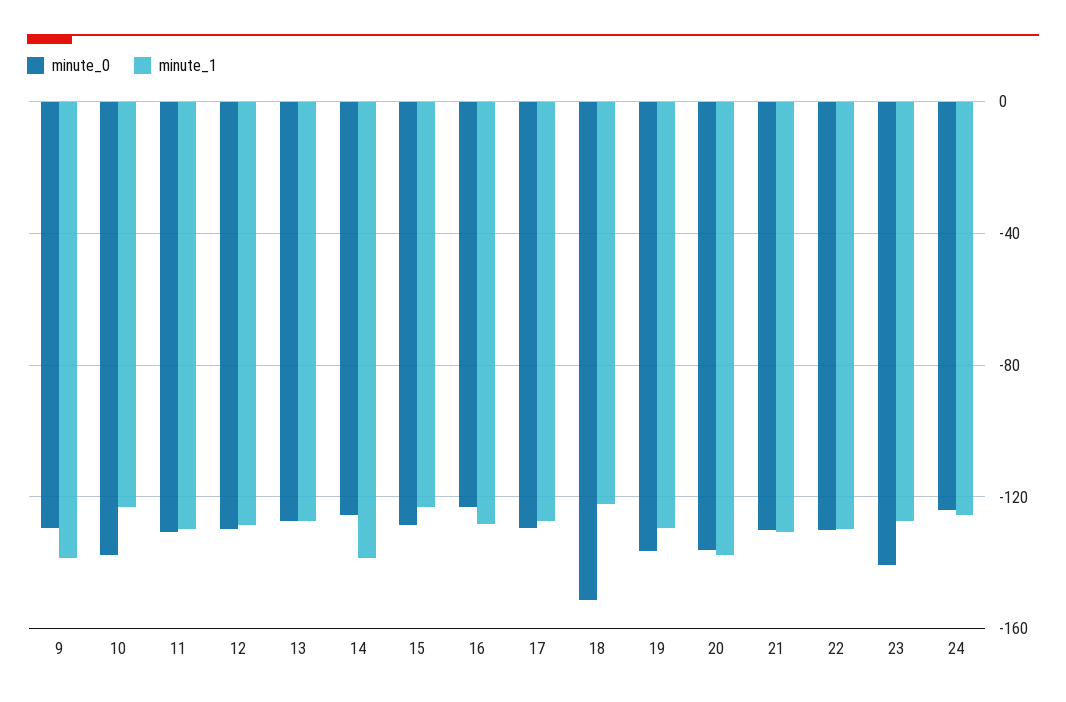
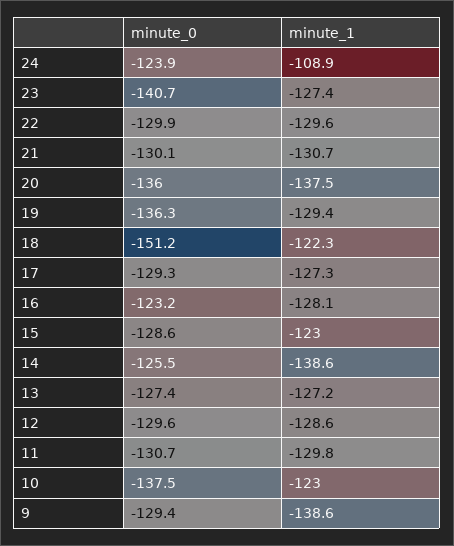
  {
    "minute_0": {
      "9": -129.4,
      "10": -137.5,
      "11": -130.7,
      "12": -129.6,
      "13": -127.4,
      "14": -125.5,
      "15": -128.6,
      "16": -123.2,
      "17": -129.3,
      "18": -151.2,
      "19": -136.3,
      "20": -136,
      "21": -130.1,
      "22": -129.9,
      "23": -140.7,
      "24": -123.9
    },
    "minute_1": {
      "9": -138.6,
      "10": -123,
      "11": -129.8,
      "12": -128.6,
      "13": -127.2,
      "14": -138.6,
      "15": -123,
      "16": -128.1,
      "17": -127.3,
      "18": -122.3,
      "19": -129.4,
      "20": -137.5,
      "21": -130.7,
      "22": -129.6,
      "23": -127.4,
-     "24": -125
+     "24": -108.9
    }
  }

